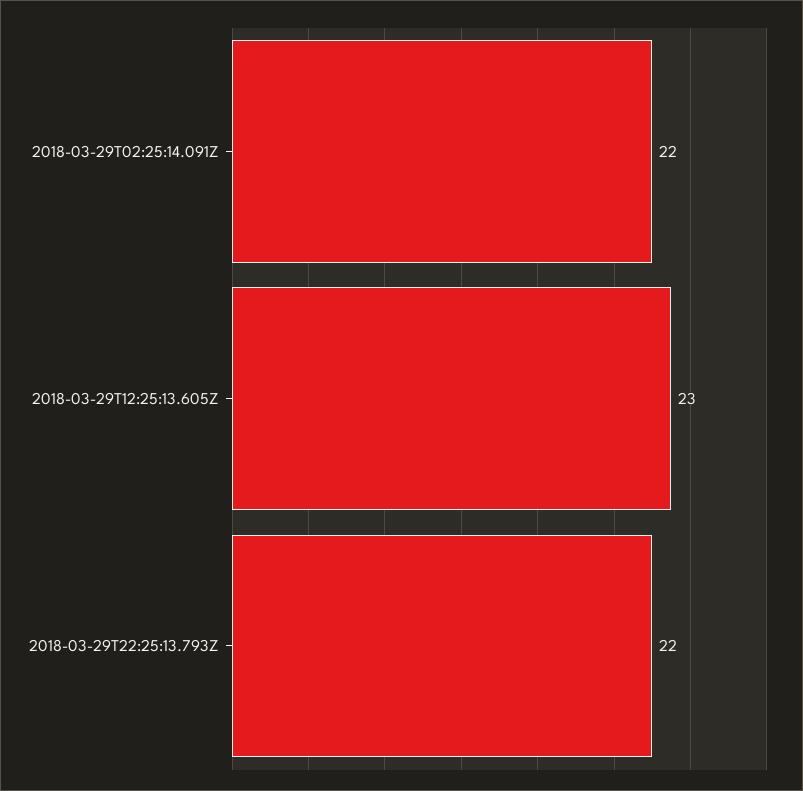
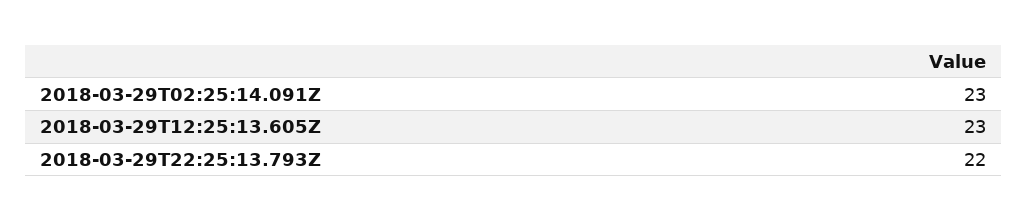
  {
-   "2018-03-29T02:25:14.091Z": 22,
+   "2018-03-29T02:25:14.091Z": 23,
    "2018-03-29T12:25:13.605Z": 23,
    "2018-03-29T22:25:13.793Z": 22
  }

